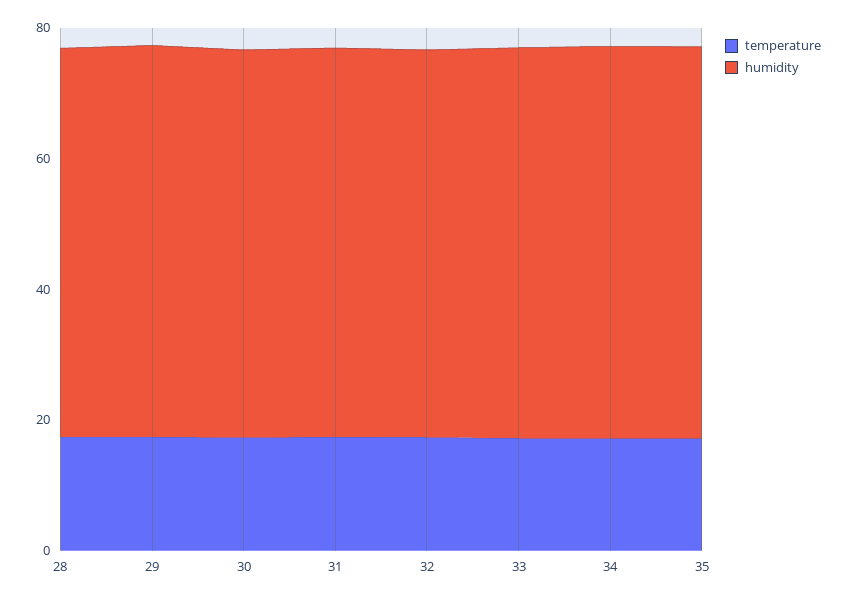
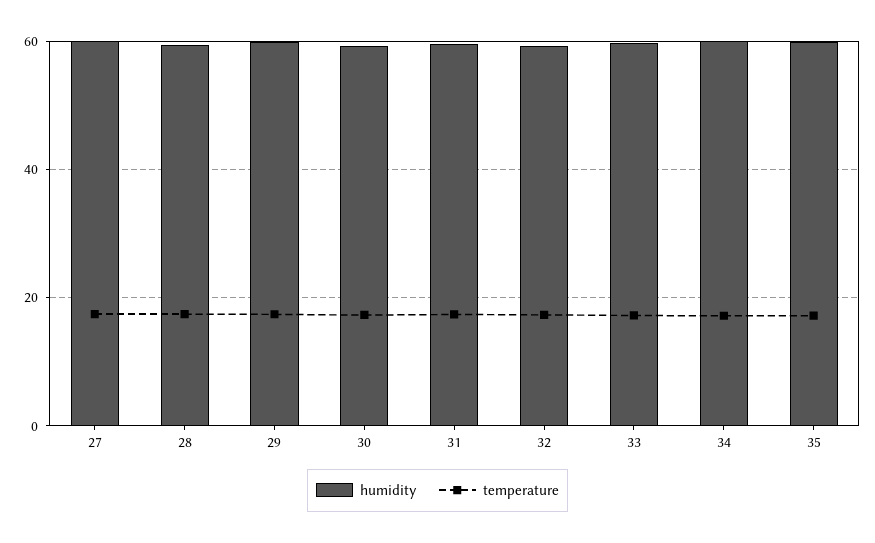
  {
    "temperature": {
      "28": 18,
      "29": 18,
      "30": 18,
      "31": 18,
      "32": 18,
      "33": 18,
      "34": 18,
-     "35": 18
+     "35": 18,
+     "27": 18
    },
    "humidity": {
      "28": 60,
      "29": 60,
      "30": 60,
      "31": 60,
      "32": 60,
      "33": 60,
      "34": 60,
-     "35": 60
+     "35": 60,
+     "27": 60
    }
  }

